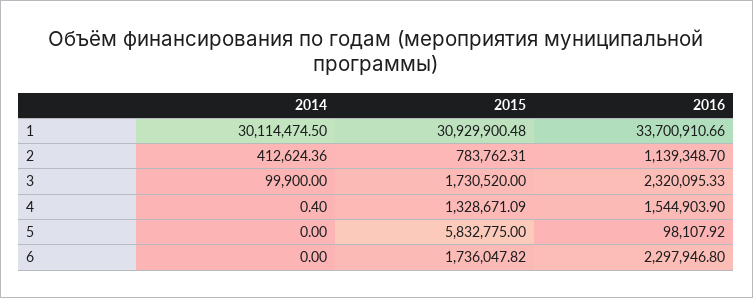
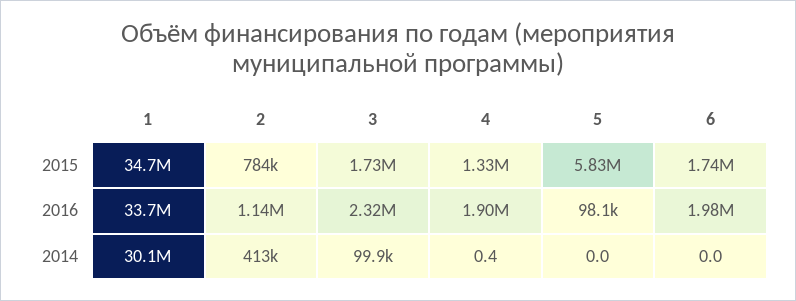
  {
    "2014": {
      "1": 30114474.5,
      "2": 412624.36,
      "3": 99900,
      "4": 0.4,
      "5": 0,
      "6": 0
    },
    "2015": {
-     "1": 30929900.48,
+     "1": 34700000,
      "2": 783762.31,
      "3": 1730520,
      "4": 1328671.09,
      "5": 5832775,
      "6": 1736047.82
    },
    "2016": {
      "1": 33700910.66,
      "2": 1139348.7,
      "3": 2320095.33,
-     "4": 1544903.9,
+     "4": 1900000,
      "5": 98107.92,
-     "6": 2297946.8
+     "6": 1980000
    }
  }

